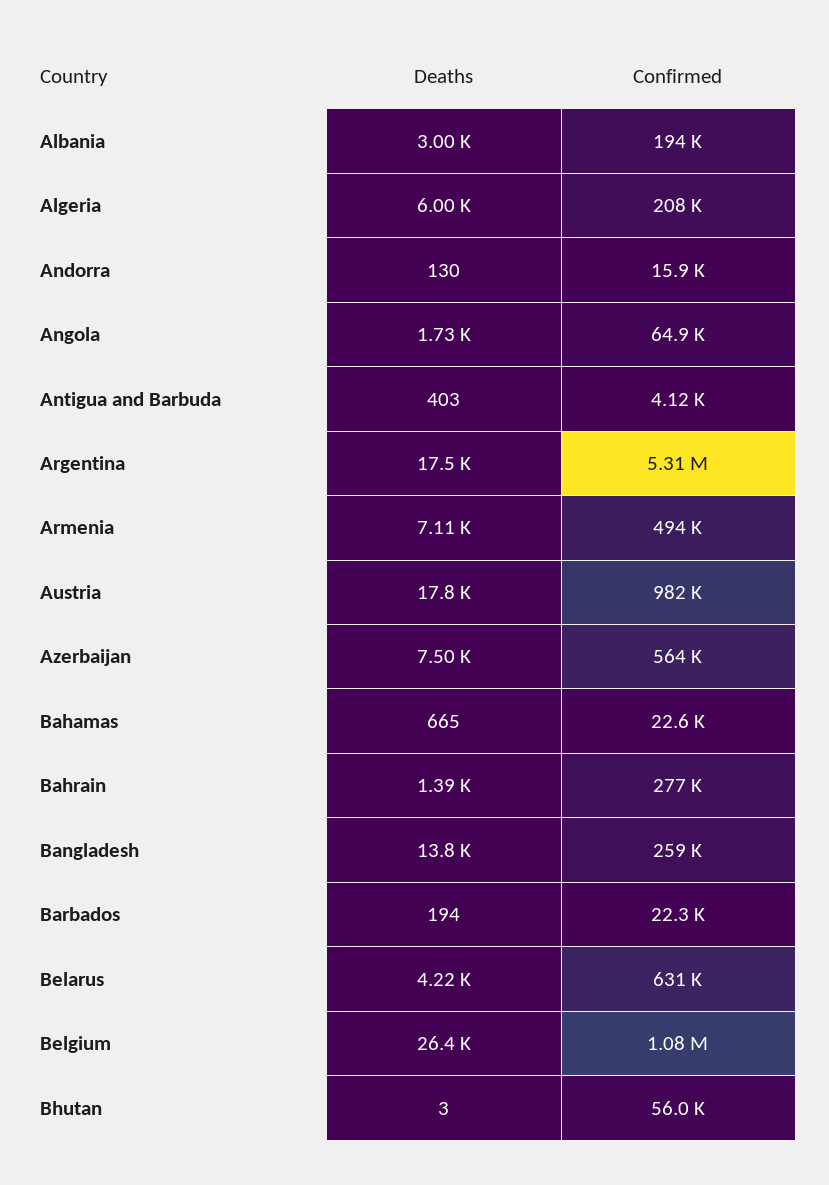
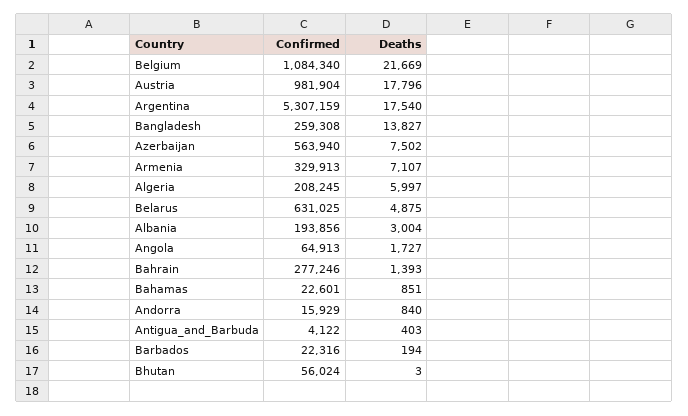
  {
    "Deaths": {
      "Albania": 3004,
      "Algeria": 5997,
-     "Andorra": 130,
+     "Andorra": 840,
      "Angola": 1727,
      "Antigua and Barbuda": 403,
      "Argentina": 17540,
      "Armenia": 7107,
      "Austria": 17796,
      "Azerbaijan": 7502,
-     "Bahamas": 665,
+     "Bahamas": 851,
      "Bahrain": 1393,
      "Bangladesh": 13827,
      "Barbados": 194,
-     "Belarus": 4220,
+     "Belarus": 4875,
-     "Belgium": 26400,
+     "Belgium": 21669,
      "Bhutan": 3
    },
    "Confirmed": {
      "Albania": 193856,
      "Algeria": 208245,
      "Andorra": 15929,
      "Angola": 64913,
      "Antigua and Barbuda": 4122,
      "Argentina": 5307159,
-     "Armenia": 494000,
+     "Armenia": 329913,
      "Austria": 981904,
      "Azerbaijan": 563940,
      "Bahamas": 22601,
      "Bahrain": 277246,
      "Bangladesh": 259308,
      "Barbados": 22316,
      "Belarus": 631025,
      "Belgium": 1084340,
      "Bhutan": 56024
    }
  }

